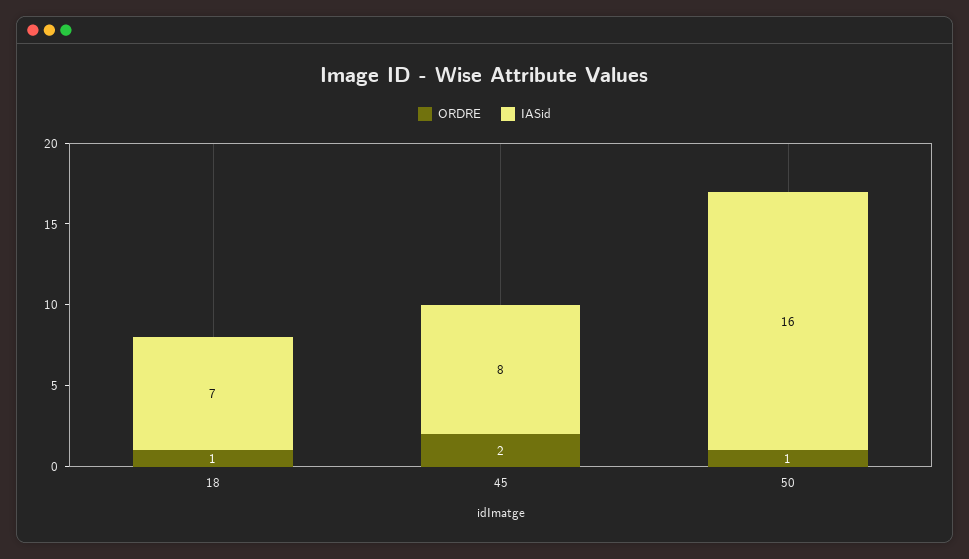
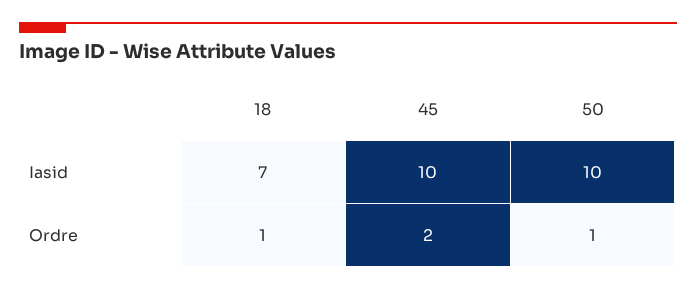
  {
    "ORDRE": {
      "18": 1,
      "45": 2,
      "50": 1
    },
    "IASid": {
      "18": 7,
-     "45": 8,
+     "45": 10,
-     "50": 16
+     "50": 10
    }
  }

